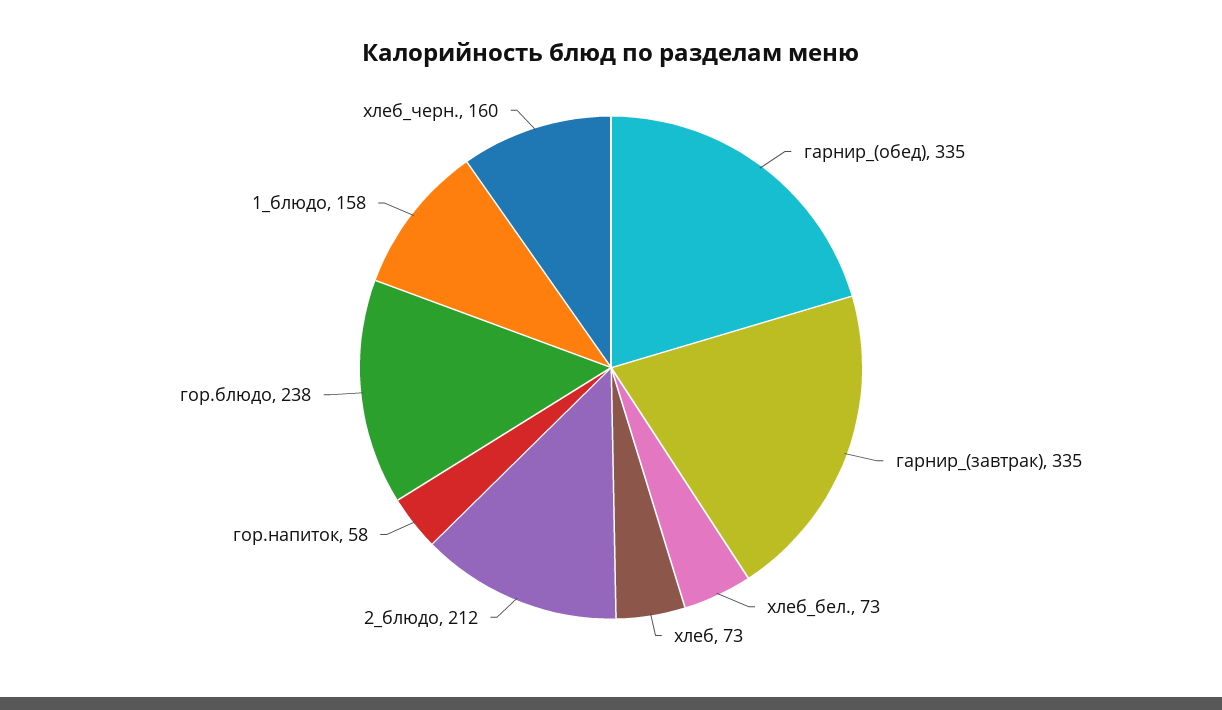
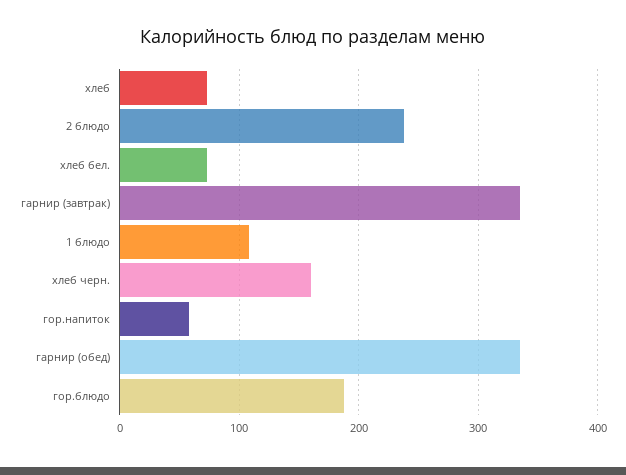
  {
    "гарнир_(обед)": 335,
    "гарнир_(завтрак)": 335,
    "хлеб_бел.": 73,
    "хлеб": 73,
-   "2_блюдо": 212,
+   "2_блюдо": 240,
    "гор.напиток": 58,
-   "гор.блюдо": 238,
+   "гор.блюдо": 190,
-   "1_блюдо": 158,
+   "1_блюдо": 110,
    "хлеб_черн.": 160
  }

